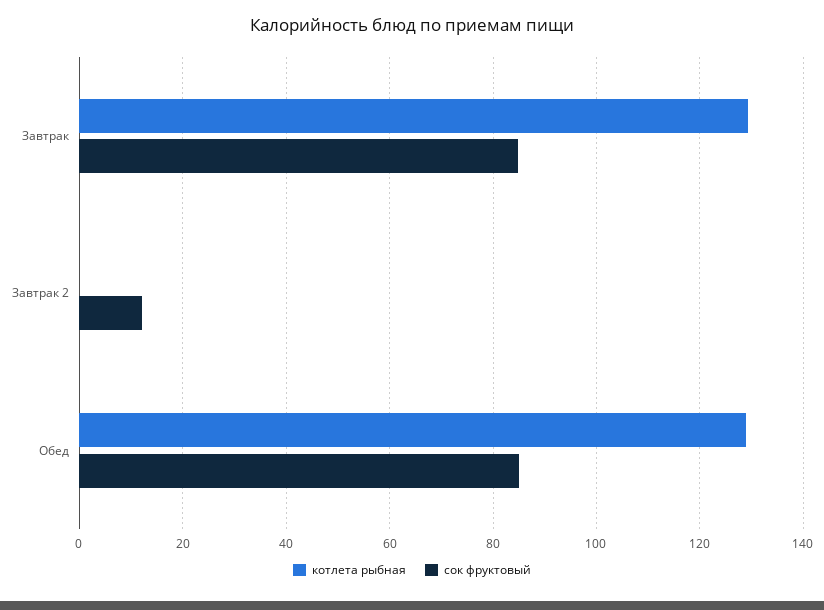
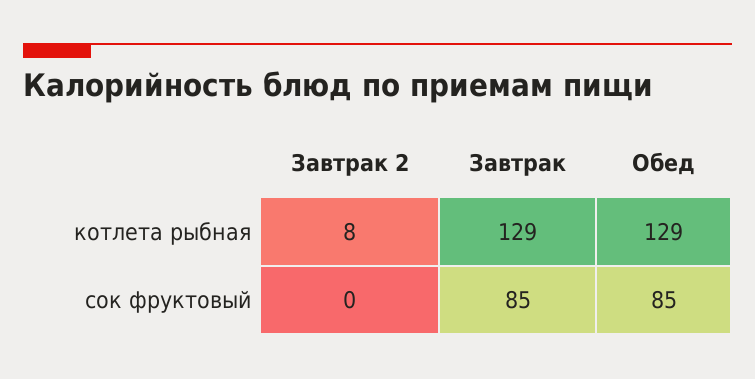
  {
    "котлета рыбная": {
      "Завтрак": 129,
-     "Завтрак 2": 0,
+     "Завтрак 2": 8,
      "Обед": 129
    },
    "сок фруктовый": {
      "Завтрак": 85,
-     "Завтрак 2": 12,
+     "Завтрак 2": 0,
      "Обед": 85
    }
  }

